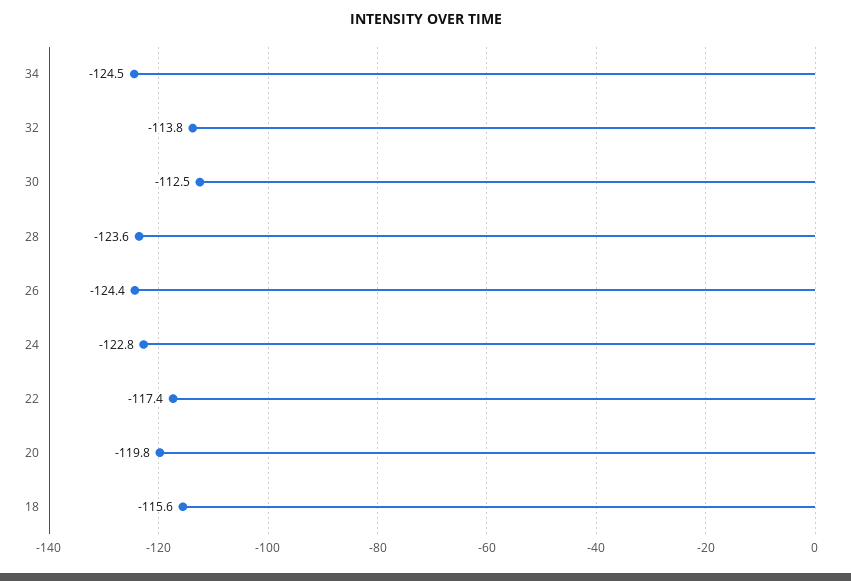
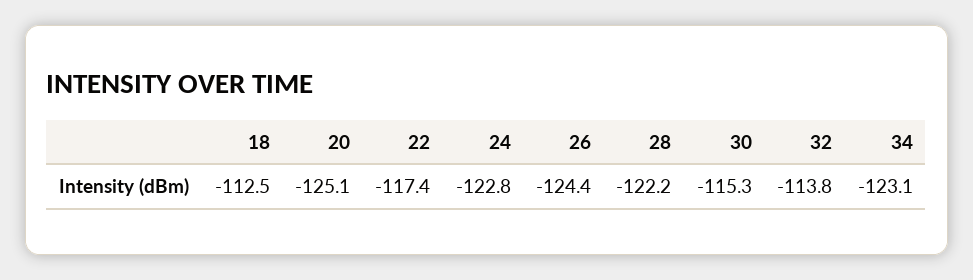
  {
-   "34": -124.5,
+   "34": -123.1,
    "32": -113.8,
-   "30": -112.5,
+   "30": -115.3,
-   "28": -123.6,
+   "28": -122.2,
    "26": -124.4,
    "24": -122.8,
    "22": -117.4,
-   "20": -119.8,
+   "20": -125.1,
-   "18": -115.6
+   "18": -112.5
  }

